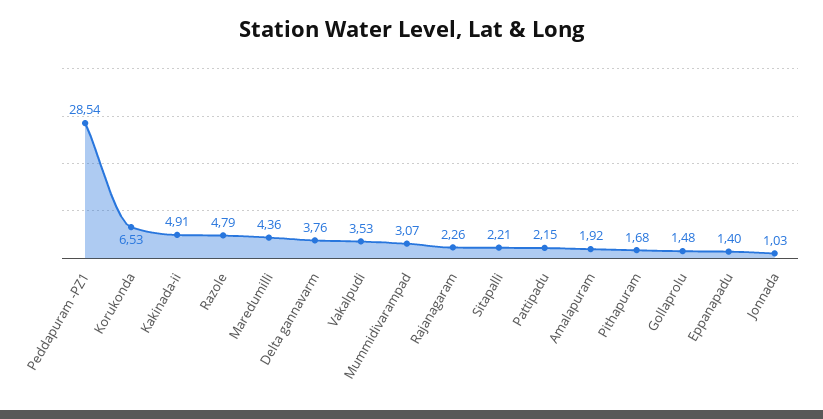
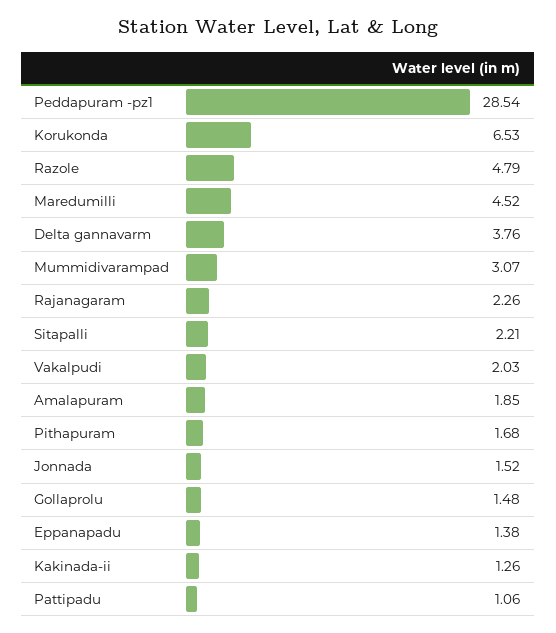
  {
    "Peddapuram -PZ1": 28.54,
    "Korukonda": 6.53,
-   "Kakinada-ii": 4.91,
+   "Kakinada-ii": 1.26,
    "Razole": 4.79,
-   "Maredumilli": 4.36,
+   "Maredumilli": 4.52,
    "Delta gannavarm": 3.76,
-   "Vakalpudi": 3.53,
+   "Vakalpudi": 2.03,
    "Mummidivarampad": 3.07,
    "Rajanagaram": 2.26,
    "Sitapalli": 2.21,
-   "Pattipadu": 2.15,
+   "Pattipadu": 1.06,
-   "Amalapuram": 1.92,
+   "Amalapuram": 1.85,
    "Pithapuram": 1.68,
    "Gollaprolu": 1.48,
-   "Eppanapadu": 1.4,
+   "Eppanapadu": 1.38,
-   "Jonnada": 1.03
+   "Jonnada": 1.52
  }

